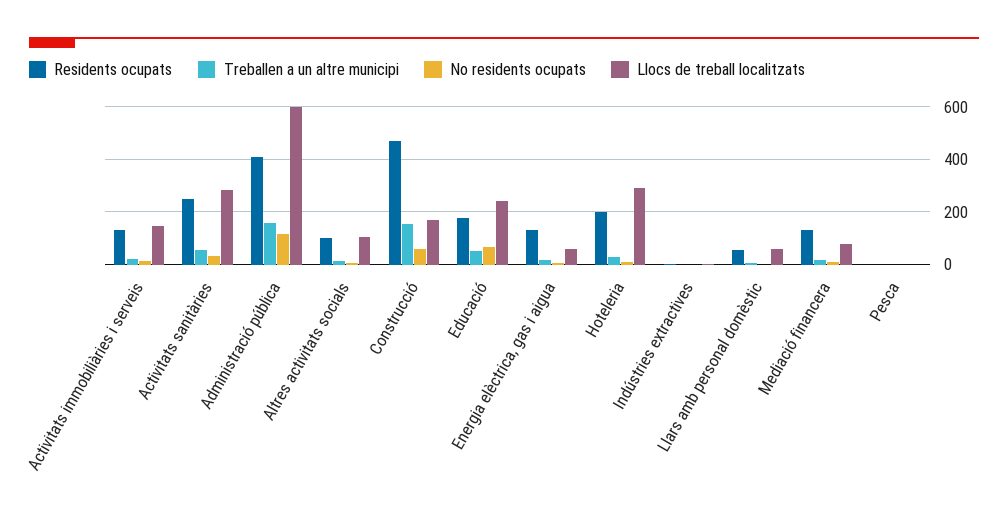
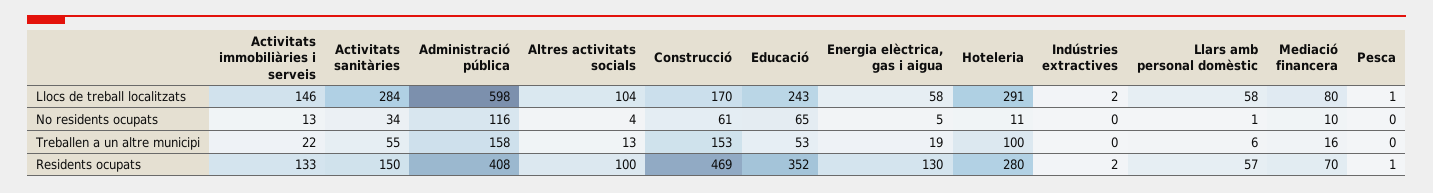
  {
    "Residents ocupats": {
      "Activitats immobiliàries i serveis": 133,
-     "Activitats sanitàries": 250,
+     "Activitats sanitàries": 150,
      "Administració pública": 408,
      "Altres activitats socials": 100,
      "Construcció": 469,
-     "Educació": 175,
+     "Educació": 352,
      "Energia elèctrica, gas i aigua": 130,
-     "Hoteleria": 200,
+     "Hoteleria": 280,
      "Indústries extractives": 2,
      "Llars amb personal domèstic": 57,
-     "Mediació financera": 125,
+     "Mediació financera": 70,
      "Pesca": 1
    },
    "Treballen a un altre municipi": {
      "Activitats immobiliàries i serveis": 22,
      "Activitats sanitàries": 55,
      "Administració pública": 158,
      "Altres activitats socials": 13,
      "Construcció": 153,
      "Educació": 53,
      "Energia elèctrica, gas i aigua": 19,
-     "Hoteleria": 25,
+     "Hoteleria": 100,
      "Indústries extractives": 0,
      "Llars amb personal domèstic": 6,
      "Mediació financera": 16,
      "Pesca": 0
    },
    "No residents ocupats": {
      "Activitats immobiliàries i serveis": 13,
      "Activitats sanitàries": 34,
      "Administració pública": 116,
      "Altres activitats socials": 4,
      "Construcció": 61,
      "Educació": 65,
      "Energia elèctrica, gas i aigua": 5,
      "Hoteleria": 11,
      "Indústries extractives": 0,
      "Llars amb personal domèstic": 1,
      "Mediació financera": 10,
      "Pesca": 0
    },
    "Llocs de treball localitzats": {
      "Activitats immobiliàries i serveis": 146,
      "Activitats sanitàries": 284,
      "Administració pública": 598,
      "Altres activitats socials": 104,
      "Construcció": 170,
      "Educació": 243,
      "Energia elèctrica, gas i aigua": 58,
      "Hoteleria": 291,
      "Indústries extractives": 2,
      "Llars amb personal domèstic": 58,
      "Mediació financera": 80,
      "Pesca": 1
    }
  }

